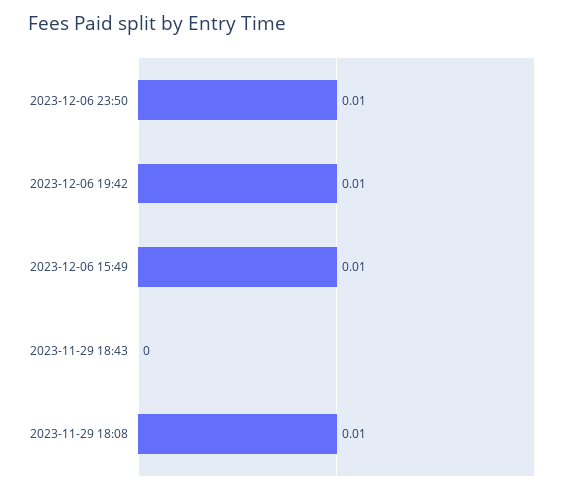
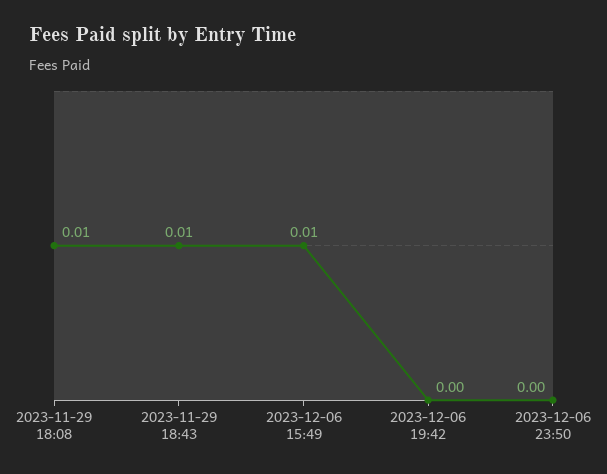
  {
-   "2023-12-06 23:50": 0.01,
+   "2023-12-06 23:50": 0,
-   "2023-12-06 19:42": 0.01,
+   "2023-12-06 19:42": 0,
    "2023-12-06 15:49": 0.01,
-   "2023-11-29 18:43": 0,
+   "2023-11-29 18:43": 0.01,
    "2023-11-29 18:08": 0.01
  }

